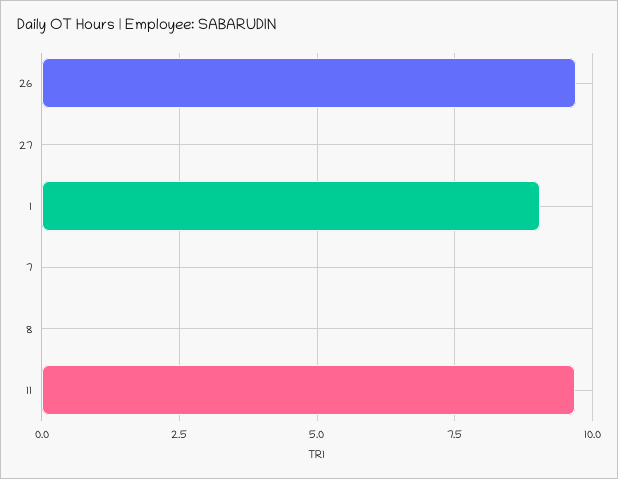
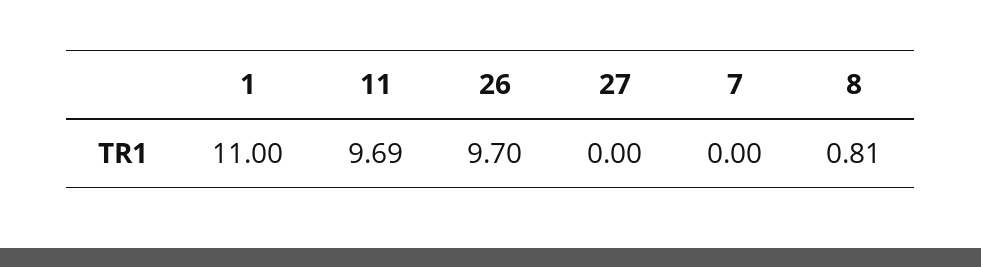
  {
    "26": 9.7,
    "27": 0,
-   "1": 9,
+   "1": 11,
    "7": 0,
-   "8": 0,
+   "8": 0.81,
    "11": 9.69
  }

